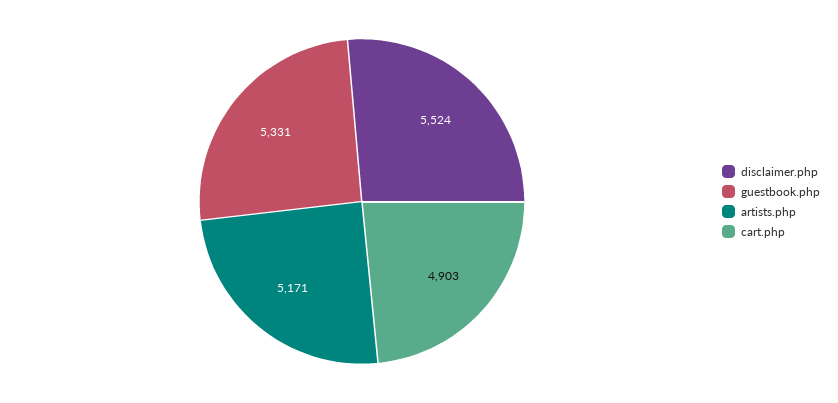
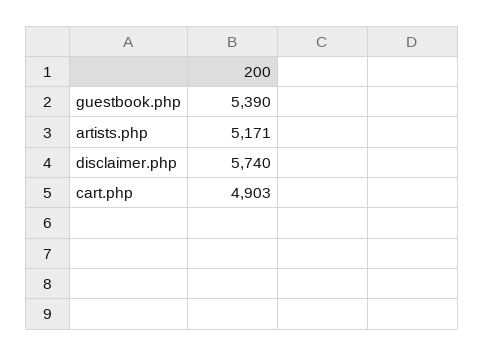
  {
-   "disclaimer.php": 5524,
+   "disclaimer.php": 5740,
-   "guestbook.php": 5331,
+   "guestbook.php": 5390,
    "artists.php": 5171,
    "cart.php": 4903
  }

